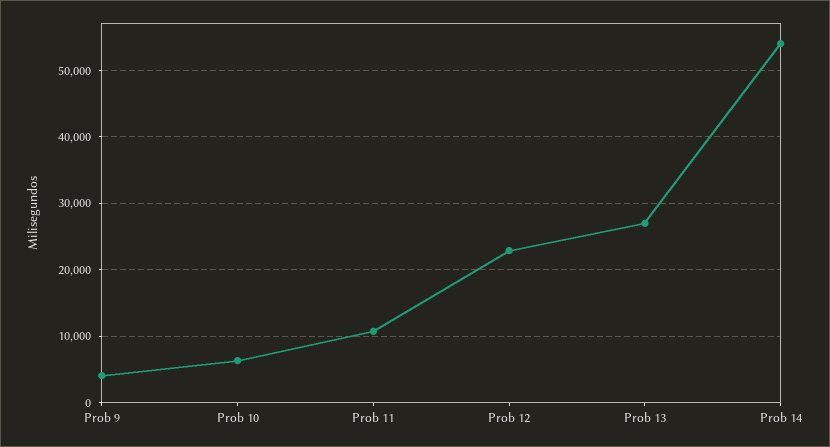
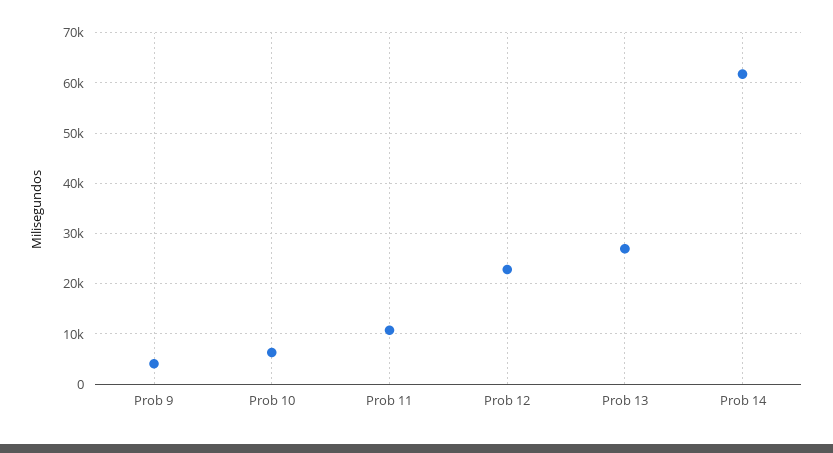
  {
    "Prob 9": 4000,
    "Prob 10": 6000,
    "Prob 11": 11000,
    "Prob 12": 23000,
    "Prob 13": 27000,
-   "Prob 14": 54000
+   "Prob 14": 62000
  }

